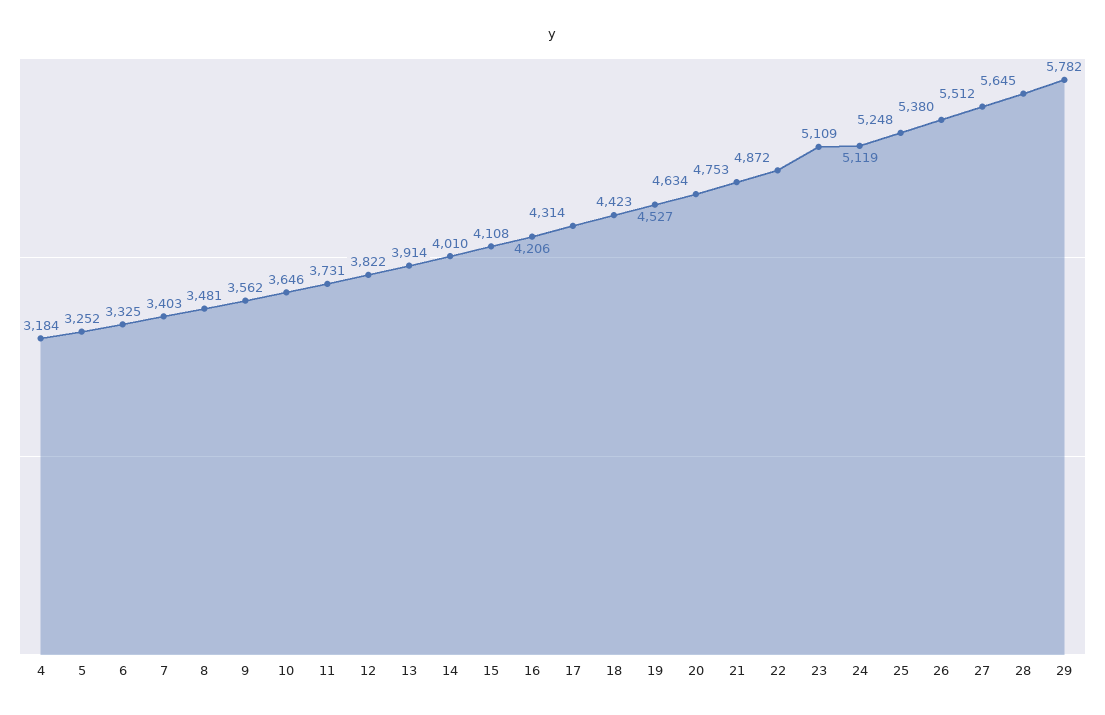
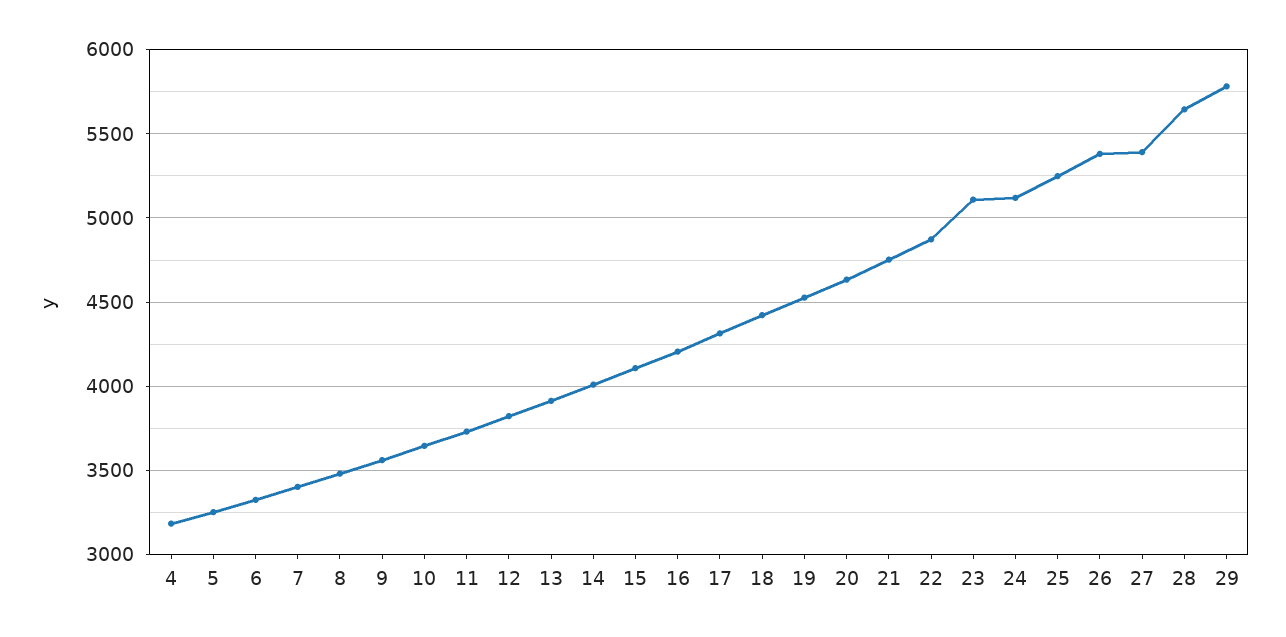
  {
    "4": 3184,
    "5": 3252,
    "6": 3325,
    "7": 3403,
    "8": 3481,
    "9": 3562,
    "10": 3646,
    "11": 3731,
    "12": 3822,
    "13": 3914,
    "14": 4010,
    "15": 4108,
    "16": 4206,
    "17": 4314,
    "18": 4423,
    "19": 4527,
    "20": 4634,
    "21": 4753,
    "22": 4872,
    "23": 5109,
    "24": 5119,
    "25": 5248,
    "26": 5380,
-   "27": 5512,
+   "27": 5400,
    "28": 5645,
    "29": 5782
  }

